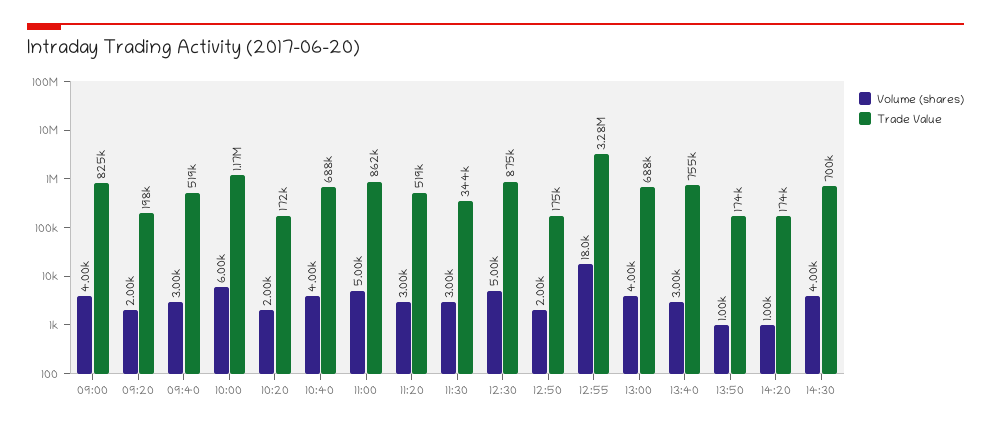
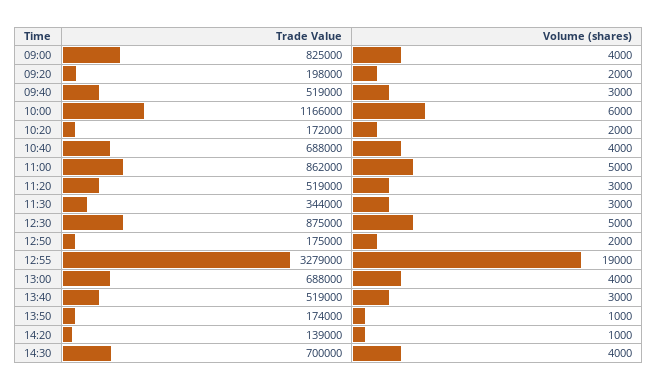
  {
    "Volume (shares)": {
      "09:00": 4000,
      "09:20": 2000,
      "09:40": 3000,
      "10:00": 6000,
      "10:20": 2000,
      "10:40": 4000,
      "11:00": 5000,
      "11:20": 3000,
      "11:30": 3000,
      "12:30": 5000,
      "12:50": 2000,
-     "12:55": 18000,
+     "12:55": 19000,
      "13:00": 4000,
      "13:40": 3000,
      "13:50": 1000,
      "14:20": 1000,
      "14:30": 4000
    },
    "Trade Value": {
      "09:00": 825000,
      "09:20": 198000,
      "09:40": 519000,
      "10:00": 1166000,
      "10:20": 172000,
      "10:40": 688000,
      "11:00": 862000,
      "11:20": 519000,
      "11:30": 344000,
      "12:30": 875000,
      "12:50": 175000,
      "12:55": 3279000,
      "13:00": 688000,
-     "13:40": 755000,
+     "13:40": 519000,
      "13:50": 174000,
-     "14:20": 174000,
+     "14:20": 139000,
      "14:30": 700000
    }
  }

